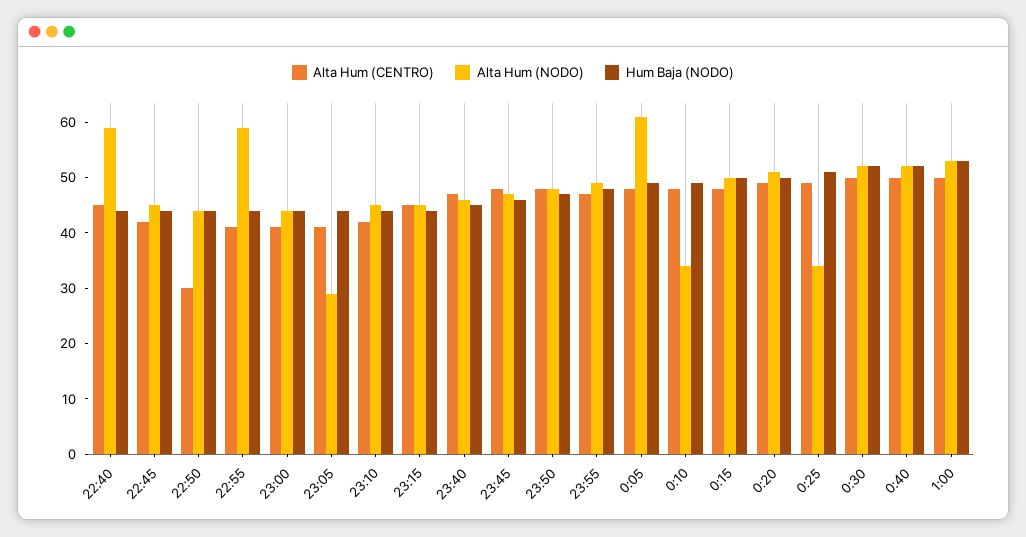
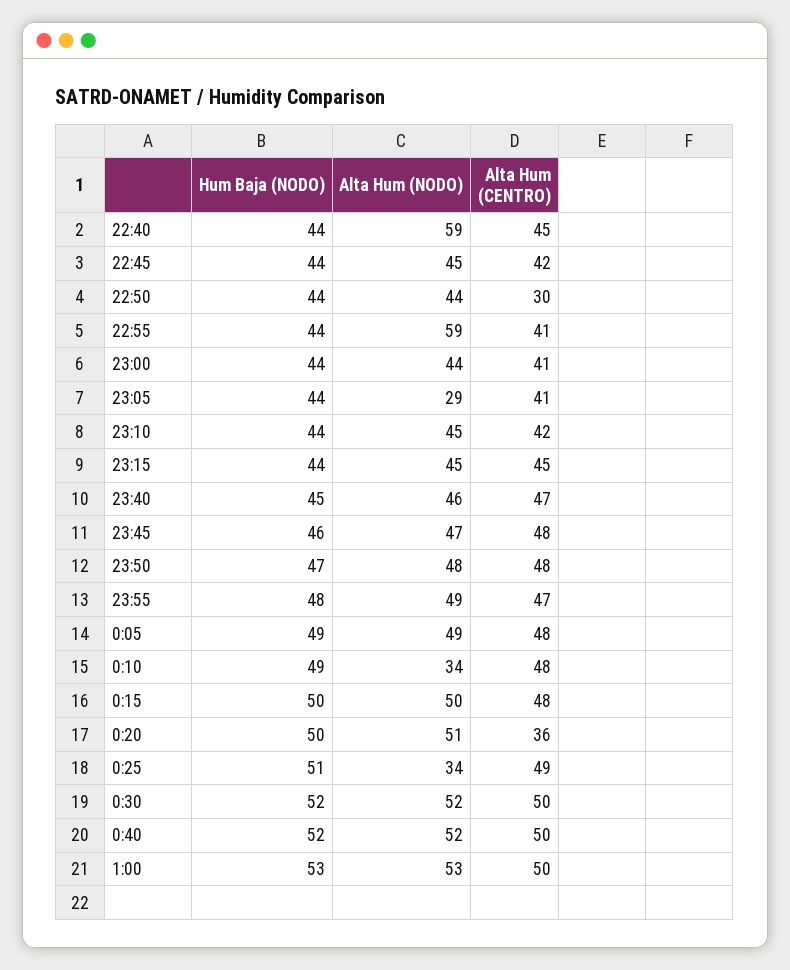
  {
    "Alta Hum (CENTRO)": {
      "22:40": 45,
      "22:45": 42,
      "22:50": 30,
      "22:55": 41,
      "23:00": 41,
      "23:05": 41,
      "23:10": 42,
      "23:15": 45,
      "23:40": 47,
      "23:45": 48,
      "23:50": 48,
      "23:55": 47,
      "0:05": 48,
      "0:10": 48,
      "0:15": 48,
-     "0:20": 50,
+     "0:20": 36,
      "0:25": 49,
      "0:30": 50,
      "0:40": 50,
      "1:00": 50
    },
    "Alta Hum (NODO)": {
      "22:40": 59,
      "22:45": 45,
      "22:50": 44,
      "22:55": 59,
      "23:00": 44,
      "23:05": 29,
      "23:10": 45,
      "23:15": 45,
      "23:40": 46,
      "23:45": 47,
      "23:50": 48,
      "23:55": 49,
-     "0:05": 60,
+     "0:05": 49,
      "0:10": 34,
      "0:15": 50,
      "0:20": 51,
      "0:25": 34,
      "0:30": 52,
      "0:40": 52,
      "1:00": 53
    },
    "Hum Baja (NODO)": {
      "22:40": 44,
      "22:45": 44,
      "22:50": 44,
      "22:55": 44,
      "23:00": 44,
      "23:05": 44,
      "23:10": 44,
      "23:15": 44,
      "23:40": 45,
      "23:45": 46,
      "23:50": 47,
      "23:55": 48,
      "0:05": 49,
      "0:10": 49,
      "0:15": 50,
      "0:20": 50,
      "0:25": 51,
      "0:30": 52,
      "0:40": 52,
      "1:00": 53
    }
  }

